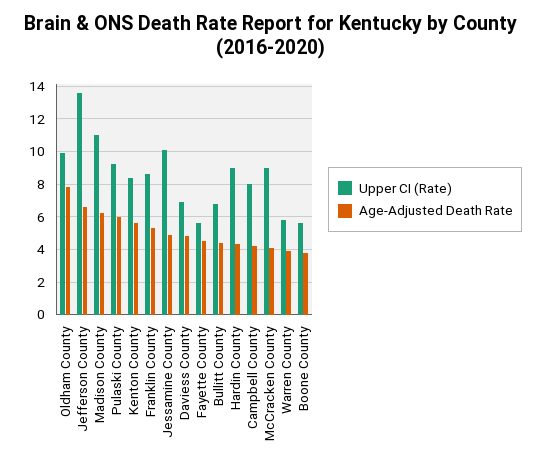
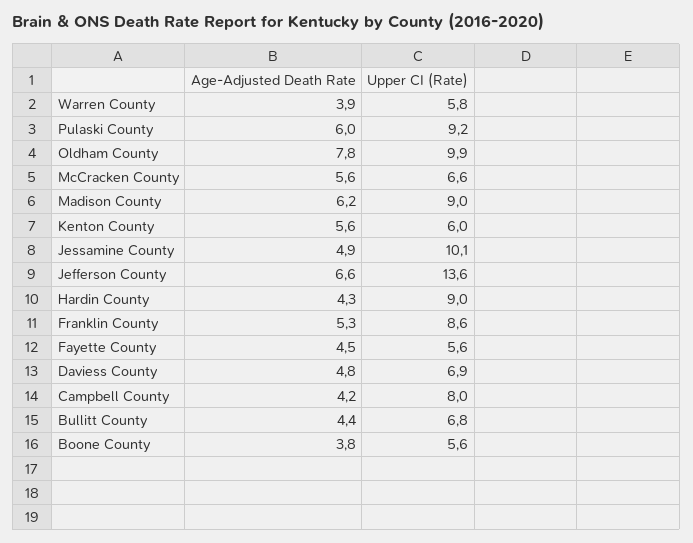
  {
    "Upper CI (Rate)": {
      "Oldham County": 9.9,
      "Jefferson County": 13.6,
-     "Madison County": 11,
+     "Madison County": 9,
      "Pulaski County": 9.2,
-     "Kenton County": 8.5,
+     "Kenton County": 6,
      "Franklin County": 8.6,
      "Jessamine County": 10.1,
      "Daviess County": 6.9,
      "Fayette County": 5.6,
      "Bullitt County": 6.8,
      "Hardin County": 9,
      "Campbell County": 8,
-     "McCracken County": 9,
+     "McCracken County": 6.6,
      "Warren County": 5.8,
      "Boone County": 5.6
    },
    "Age-Adjusted Death Rate": {
      "Oldham County": 7.8,
      "Jefferson County": 6.6,
      "Madison County": 6.2,
      "Pulaski County": 6,
      "Kenton County": 5.6,
      "Franklin County": 5.3,
      "Jessamine County": 4.9,
      "Daviess County": 4.8,
      "Fayette County": 4.5,
      "Bullitt County": 4.4,
      "Hardin County": 4.3,
      "Campbell County": 4.2,
-     "McCracken County": 4,
+     "McCracken County": 5.6,
      "Warren County": 3.9,
      "Boone County": 3.8
    }
  }

